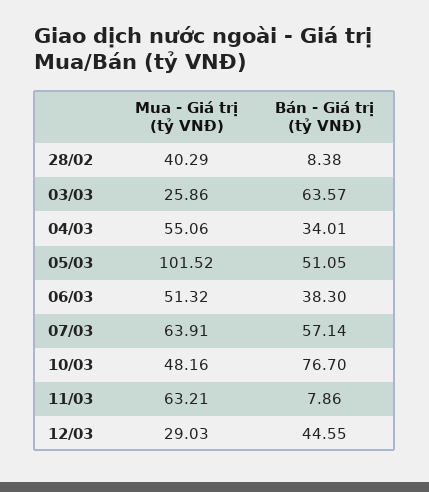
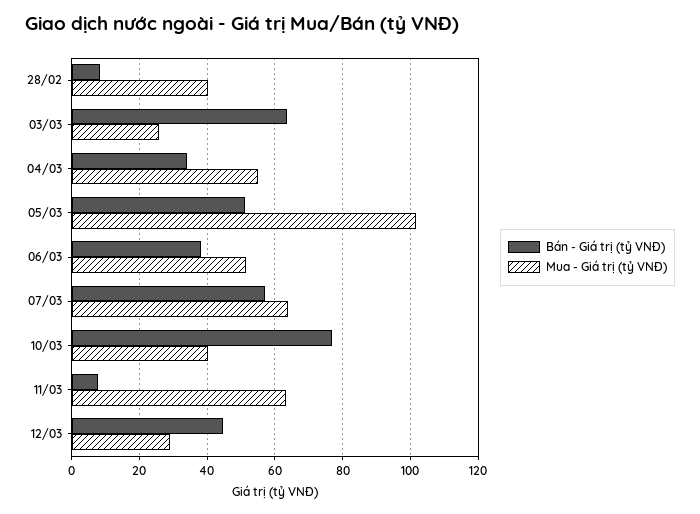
  {
    "Mua - Giá trị (tỷ VNĐ)": {
      "28/02": 40.29,
      "03/03": 25.86,
      "04/03": 55.06,
      "05/03": 101.52,
      "06/03": 51.32,
      "07/03": 63.91,
-     "10/03": 48.16,
+     "10/03": 40,
      "11/03": 63.21,
      "12/03": 29.03
    },
    "Bán - Giá trị (tỷ VNĐ)": {
      "28/02": 8.38,
      "03/03": 63.57,
      "04/03": 34.01,
      "05/03": 51.05,
      "06/03": 38.3,
      "07/03": 57.14,
      "10/03": 76.7,
      "11/03": 7.86,
      "12/03": 44.55
    }
  }

